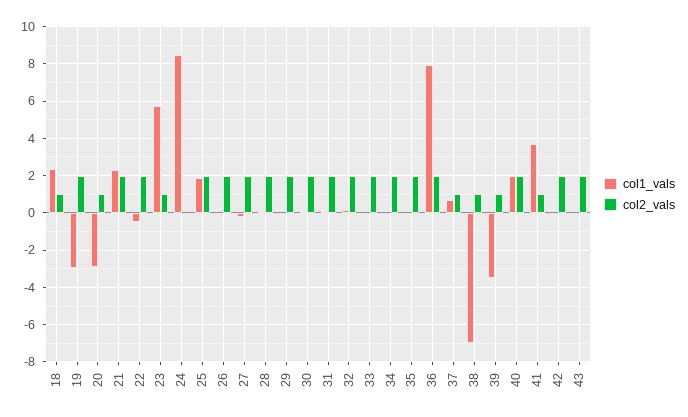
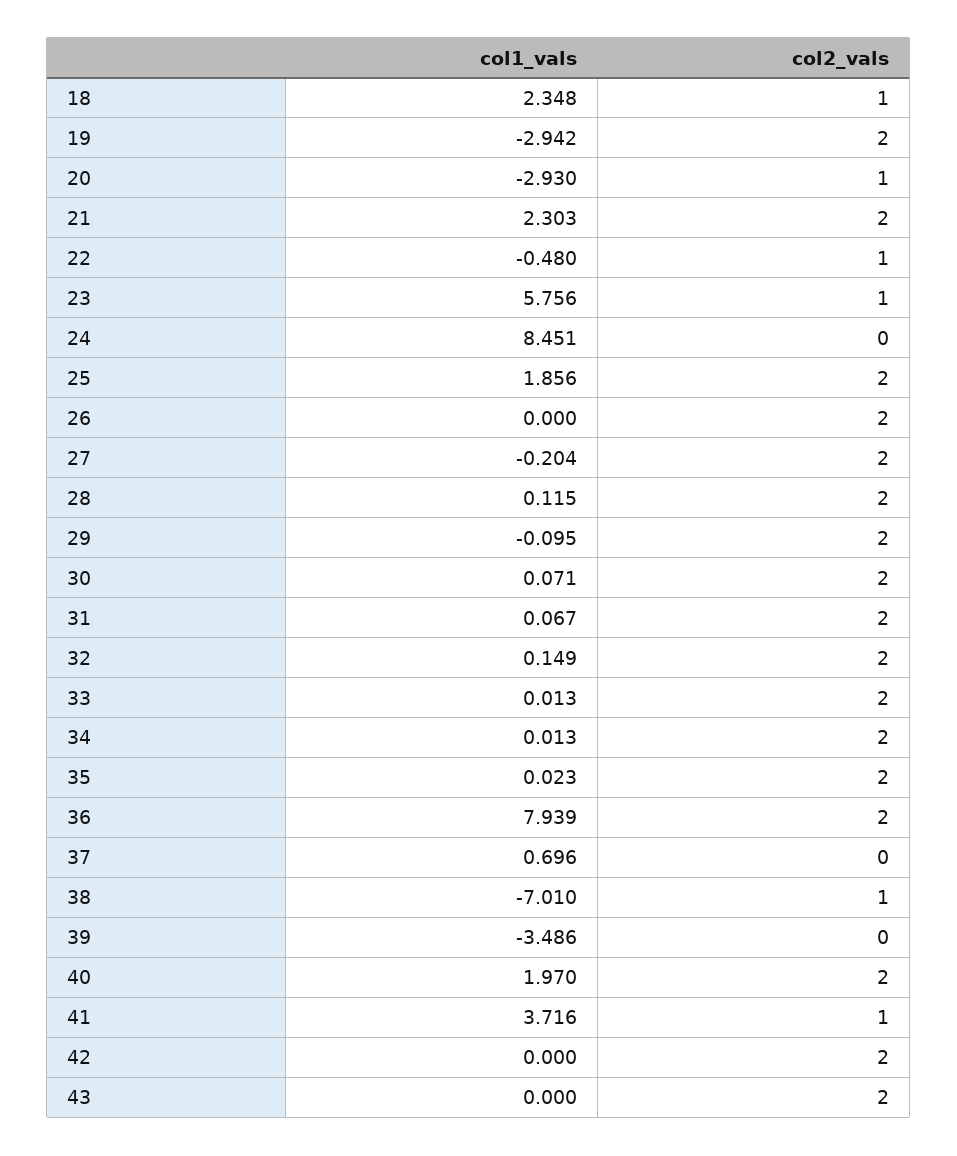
  {
    "col1_vals": {
      "18": 2.348,
      "19": -2.942,
      "20": -2.93,
      "21": 2.303,
      "22": -0.48,
      "23": 5.756,
      "24": 8.451,
      "25": 1.856,
      "26": 0,
      "27": -0.204,
      "28": 0.115,
      "29": -0.095,
      "30": 0.071,
      "31": 0.067,
      "32": 0.149,
      "33": 0.013,
      "34": 0.013,
      "35": 0.023,
      "36": 7.939,
      "37": 0.696,
      "38": -7.01,
      "39": -3.486,
      "40": 1.97,
      "41": 3.716,
      "42": 0,
      "43": 0
    },
    "col2_vals": {
      "18": 1,
      "19": 2,
      "20": 1,
      "21": 2,
-     "22": 2,
+     "22": 1,
      "23": 1,
      "24": 0,
      "25": 2,
      "26": 2,
      "27": 2,
      "28": 2,
      "29": 2,
      "30": 2,
      "31": 2,
      "32": 2,
      "33": 2,
      "34": 2,
      "35": 2,
      "36": 2,
-     "37": 1,
+     "37": 0,
      "38": 1,
-     "39": 1,
+     "39": 0,
      "40": 2,
      "41": 1,
      "42": 2,
      "43": 2
    }
  }

